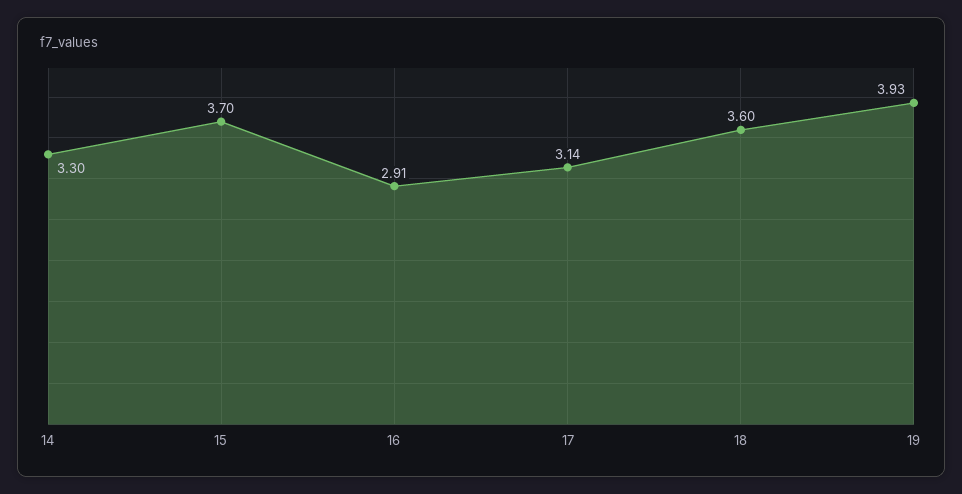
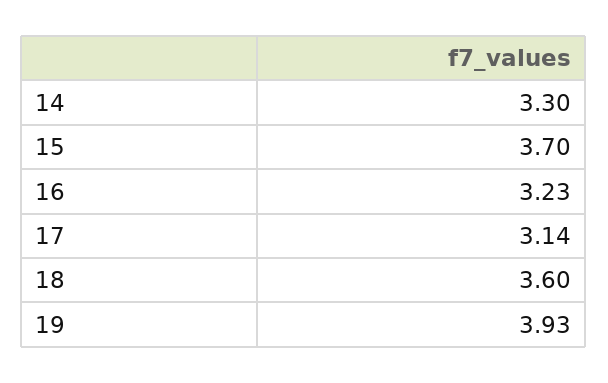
  {
    "14": 3.3,
    "15": 3.7,
-   "16": 2.91,
+   "16": 3.23,
    "17": 3.14,
    "18": 3.6,
    "19": 3.93
  }

